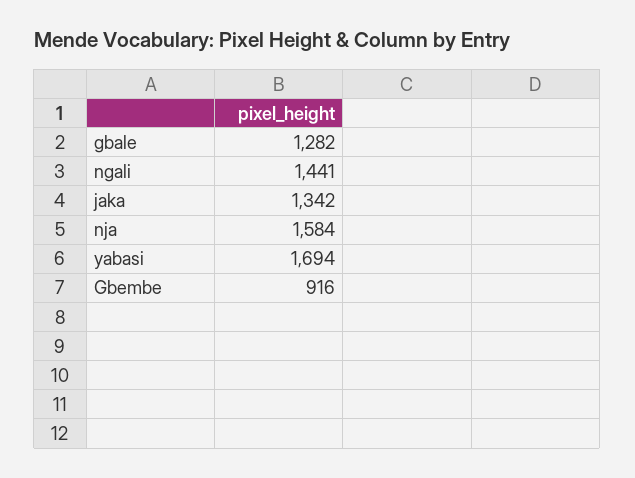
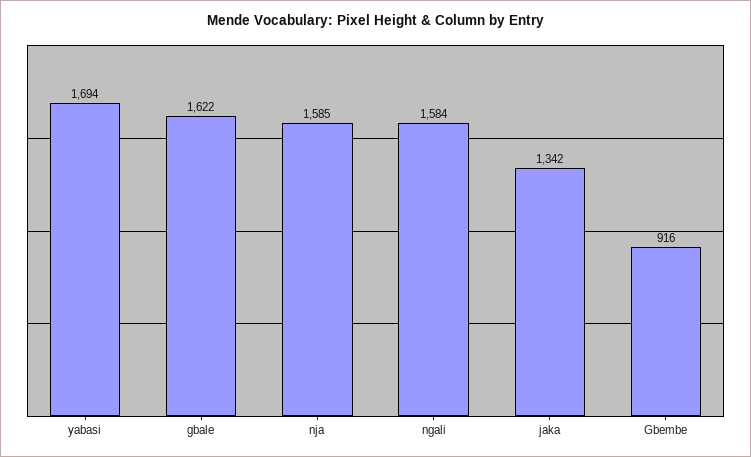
  {
-   "gbale": 1282,
+   "gbale": 1622,
-   "ngali": 1441,
+   "ngali": 1584,
    "jaka": 1342,
-   "nja": 1584,
+   "nja": 1585,
    "yabasi": 1694,
    "Gbembe": 916
  }

